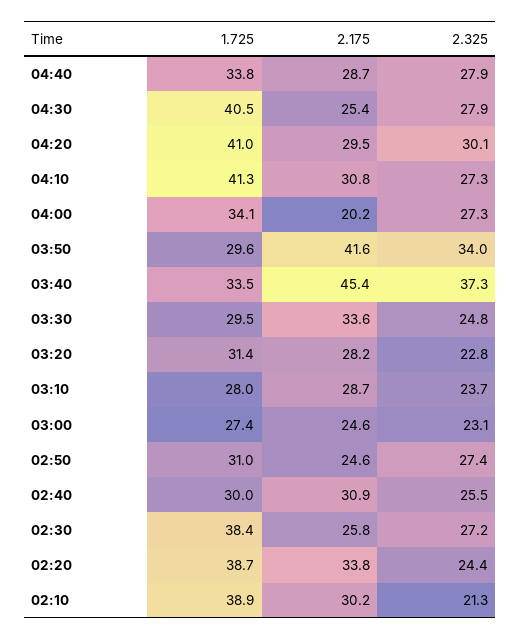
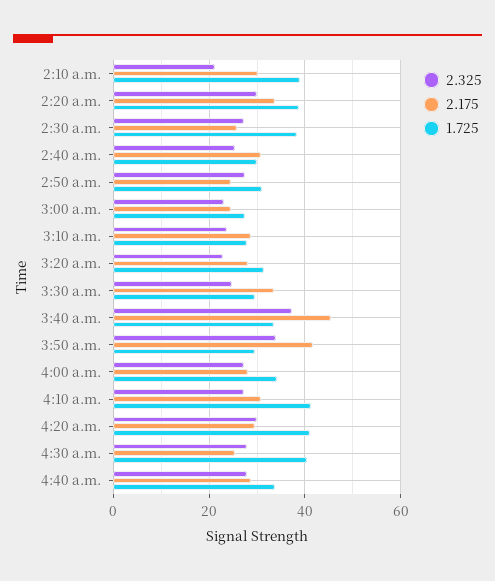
  {
    "1.725": {
      "04:40": 33.8,
      "04:30": 40.5,
      "04:20": 41,
      "04:10": 41.3,
      "04:00": 34.1,
      "03:50": 29.6,
      "03:40": 33.5,
      "03:30": 29.5,
      "03:20": 31.4,
      "03:10": 28,
      "03:00": 27.4,
      "02:50": 31,
      "02:40": 30,
      "02:30": 38.4,
      "02:20": 38.7,
      "02:10": 38.9
    },
    "2.175": {
      "04:40": 28.7,
      "04:30": 25.4,
      "04:20": 29.5,
      "04:10": 30.8,
-     "04:00": 20.2,
+     "04:00": 28,
      "03:50": 41.6,
      "03:40": 45.4,
      "03:30": 33.6,
      "03:20": 28.2,
      "03:10": 28.7,
      "03:00": 24.6,
      "02:50": 24.6,
      "02:40": 30.9,
      "02:30": 25.8,
      "02:20": 33.8,
      "02:10": 30.2
    },
    "2.325": {
      "04:40": 27.9,
      "04:30": 27.9,
      "04:20": 30.1,
      "04:10": 27.3,
      "04:00": 27.3,
      "03:50": 34,
      "03:40": 37.3,
      "03:30": 24.8,
      "03:20": 22.8,
      "03:10": 23.7,
      "03:00": 23.1,
      "02:50": 27.4,
      "02:40": 25.5,
      "02:30": 27.2,
-     "02:20": 24.4,
+     "02:20": 30,
      "02:10": 21.3
    }
  }

